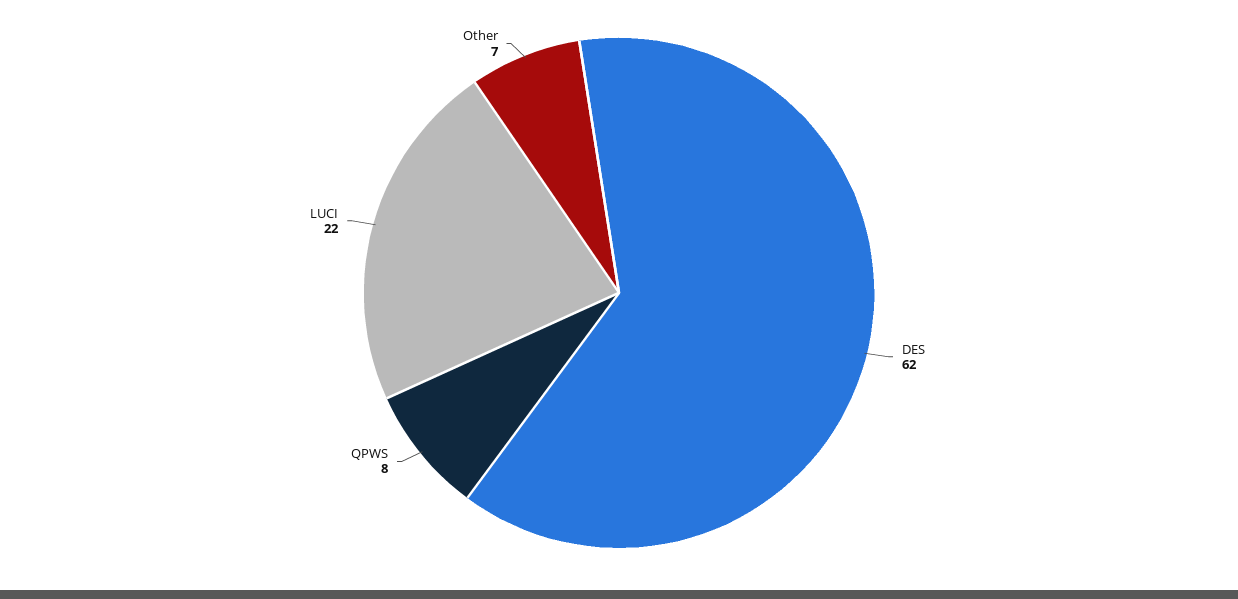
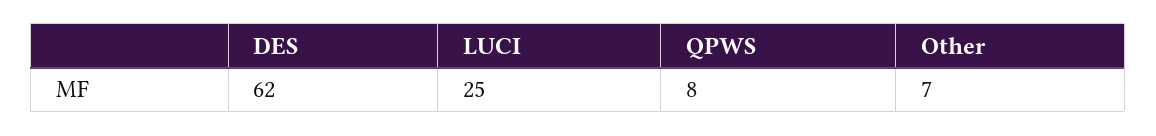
  {
    "DES": 62,
    "QPWS": 8,
-   "LUCI": 22,
+   "LUCI": 25,
    "Other": 7
  }

